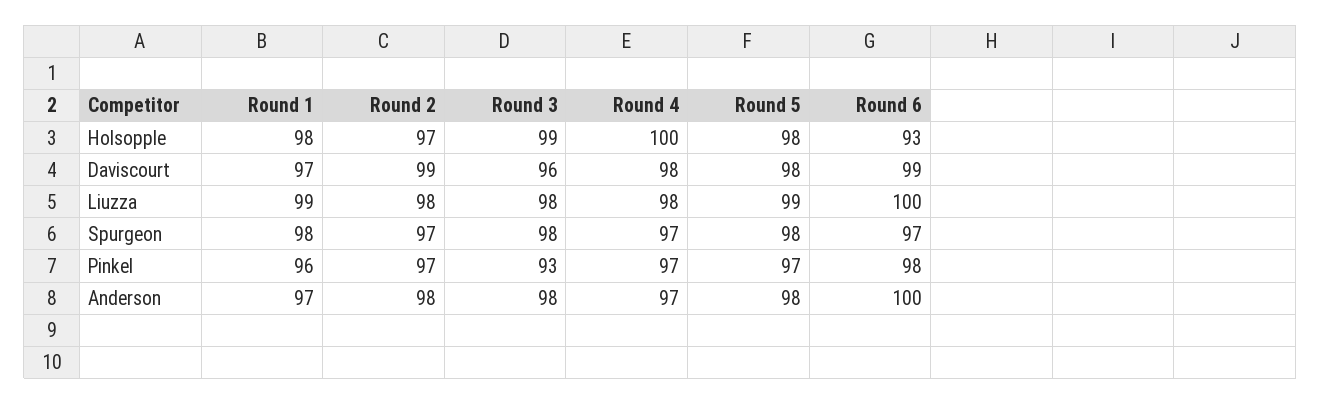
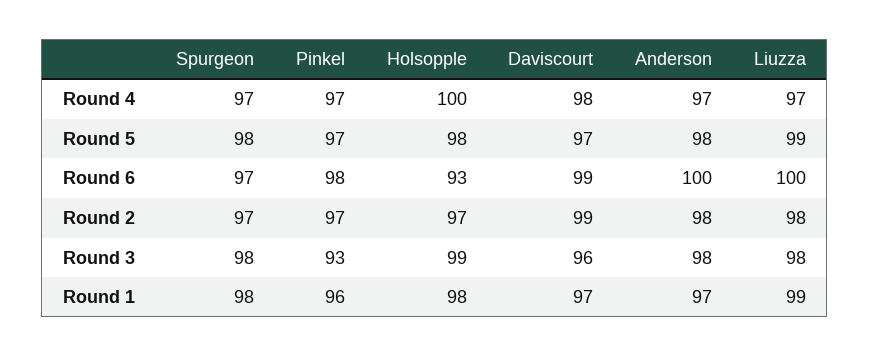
  {
    "Round 1": {
      "Holsopple": 98,
      "Daviscourt": 97,
      "Liuzza": 99,
      "Spurgeon": 98,
      "Pinkel": 96,
      "Anderson": 97
    },
    "Round 2": {
      "Holsopple": 97,
      "Daviscourt": 99,
      "Liuzza": 98,
      "Spurgeon": 97,
      "Pinkel": 97,
      "Anderson": 98
    },
    "Round 3": {
      "Holsopple": 99,
      "Daviscourt": 96,
      "Liuzza": 98,
      "Spurgeon": 98,
      "Pinkel": 93,
      "Anderson": 98
    },
    "Round 4": {
      "Holsopple": 100,
      "Daviscourt": 98,
-     "Liuzza": 98,
+     "Liuzza": 97,
      "Spurgeon": 97,
      "Pinkel": 97,
      "Anderson": 97
    },
    "Round 5": {
      "Holsopple": 98,
-     "Daviscourt": 98,
+     "Daviscourt": 97,
      "Liuzza": 99,
      "Spurgeon": 98,
      "Pinkel": 97,
      "Anderson": 98
    },
    "Round 6": {
      "Holsopple": 93,
      "Daviscourt": 99,
      "Liuzza": 100,
      "Spurgeon": 97,
      "Pinkel": 98,
      "Anderson": 100
    }
  }

